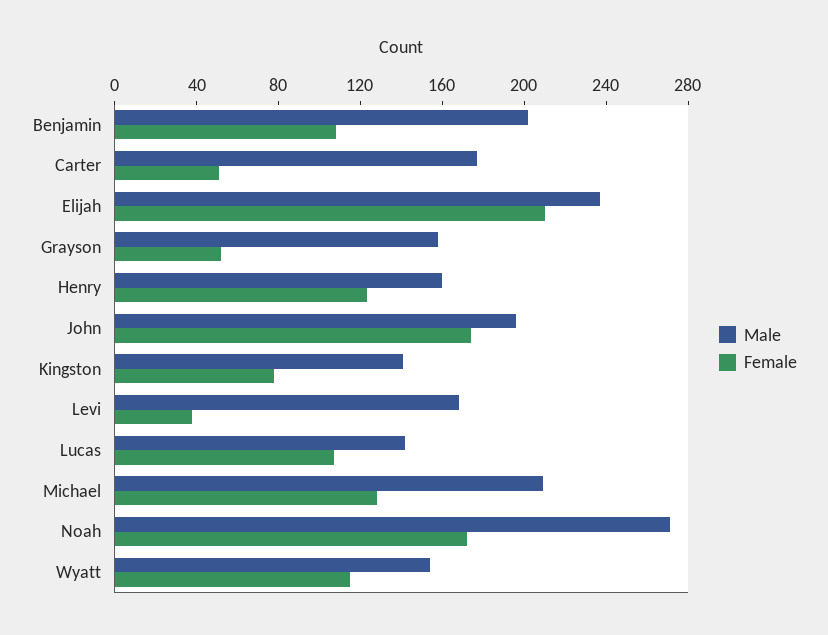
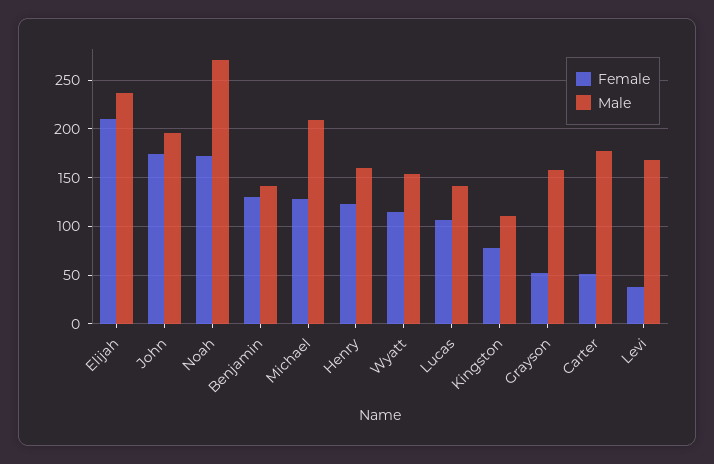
  {
    "Male": {
-     "Benjamin": 200,
+     "Benjamin": 140,
      "Carter": 180,
      "Elijah": 240,
      "Grayson": 160,
      "Henry": 160,
      "John": 200,
-     "Kingston": 140,
+     "Kingston": 110,
      "Levi": 170,
      "Lucas": 140,
      "Michael": 210,
      "Noah": 270,
      "Wyatt": 150
    },
    "Female": {
-     "Benjamin": 110,
+     "Benjamin": 130,
      "Carter": 50,
      "Elijah": 210,
      "Grayson": 50,
      "Henry": 120,
      "John": 170,
      "Kingston": 80,
      "Levi": 40,
      "Lucas": 110,
      "Michael": 130,
      "Noah": 170,
      "Wyatt": 120
    }
  }

